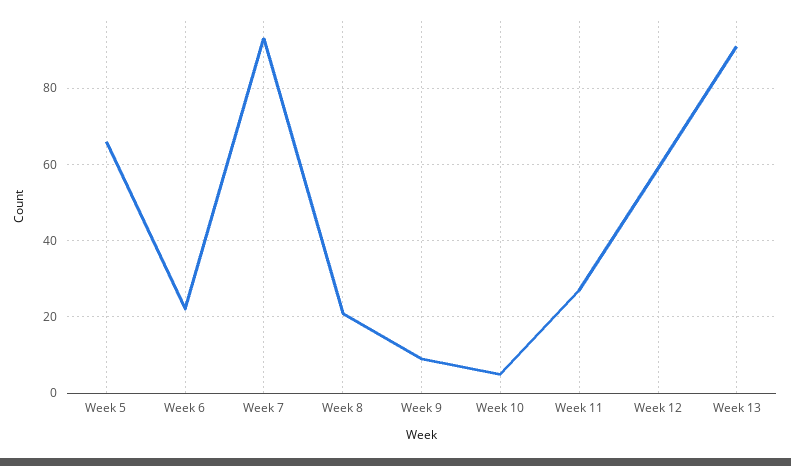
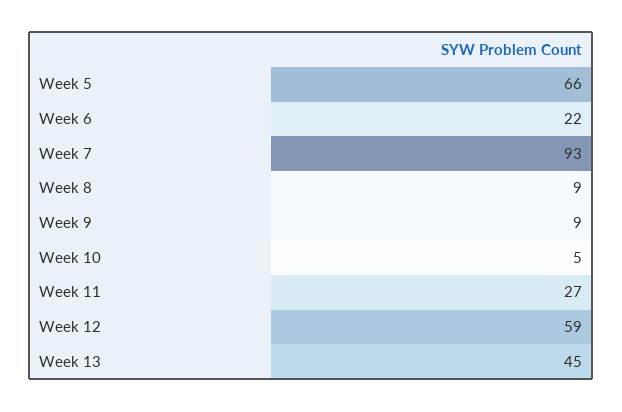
  {
    "Week 5": 66,
    "Week 6": 22,
    "Week 7": 93,
-   "Week 8": 20,
+   "Week 8": 9,
    "Week 9": 9,
    "Week 10": 5,
    "Week 11": 27,
    "Week 12": 59,
-   "Week 13": 90
+   "Week 13": 45
  }

